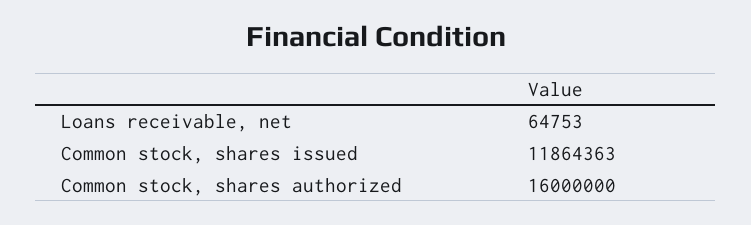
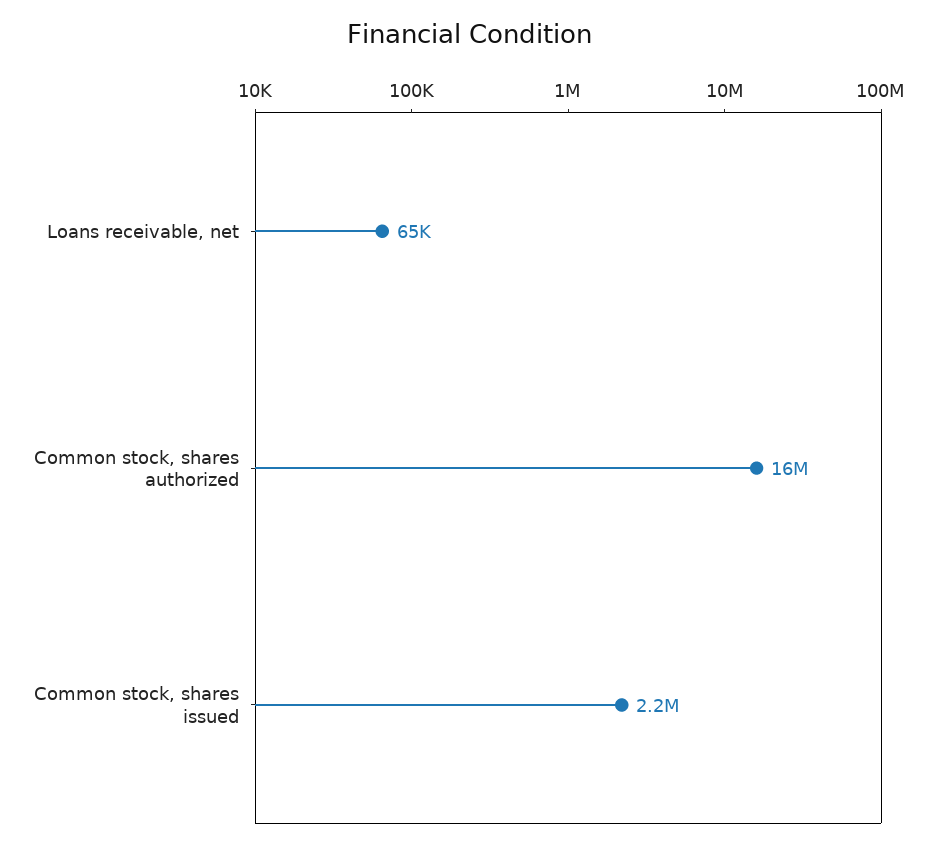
  {
    "Loans receivable, net": 64753,
-   "Common stock, shares issued": 11864363,
+   "Common stock, shares issued": 2200000,
    "Common stock, shares authorized": 16000000
  }

